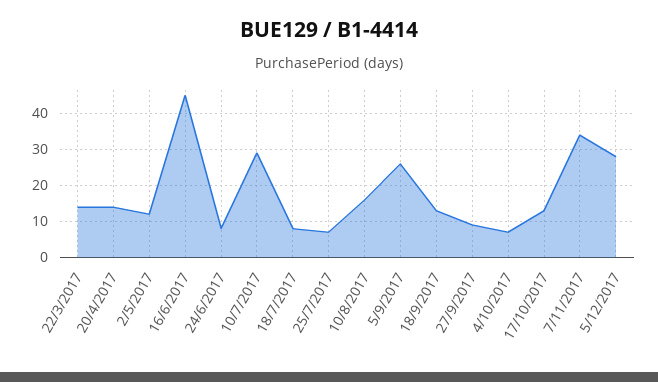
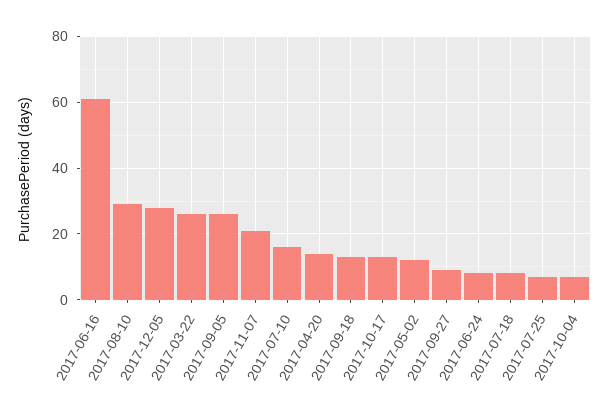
  {
-   "22/3/2017": 15,
+   "22/3/2017": 25,
    "20/4/2017": 15,
    "2/5/2017": 10,
-   "16/6/2017": 45,
+   "16/6/2017": 60,
    "24/6/2017": 10,
-   "10/7/2017": 30,
+   "10/7/2017": 15,
    "18/7/2017": 10,
    "25/7/2017": 5,
-   "10/8/2017": 15,
+   "10/8/2017": 30,
    "5/9/2017": 25,
    "18/9/2017": 15,
    "27/9/2017": 10,
    "4/10/2017": 5,
    "17/10/2017": 15,
-   "7/11/2017": 35,
+   "7/11/2017": 20,
    "5/12/2017": 30
  }

